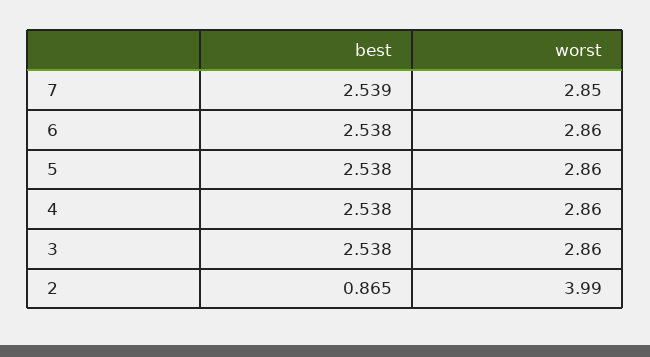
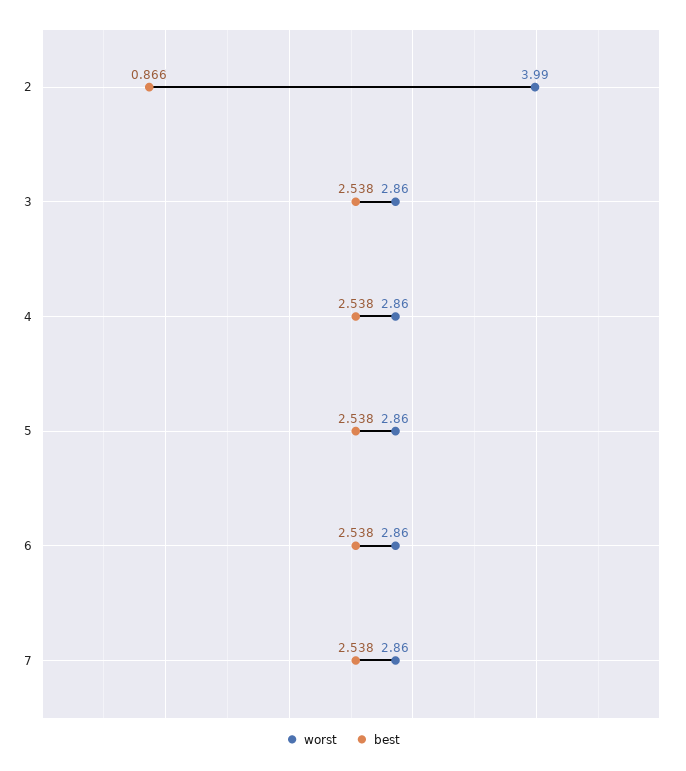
  {
    "best": {
-     "7": 2.539,
+     "7": 2.538,
      "6": 2.538,
      "5": 2.538,
      "4": 2.538,
      "3": 2.538,
-     "2": 0.865
+     "2": 0.866
    },
    "worst": {
-     "7": 2.85,
+     "7": 2.86,
      "6": 2.86,
      "5": 2.86,
      "4": 2.86,
      "3": 2.86,
      "2": 3.99
    }
  }

